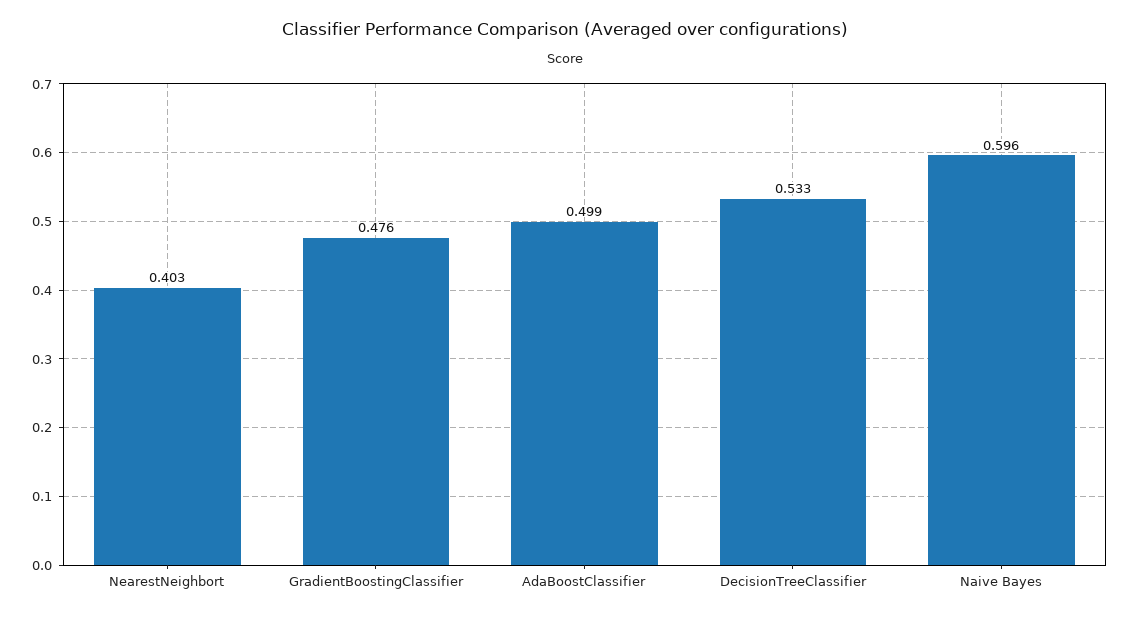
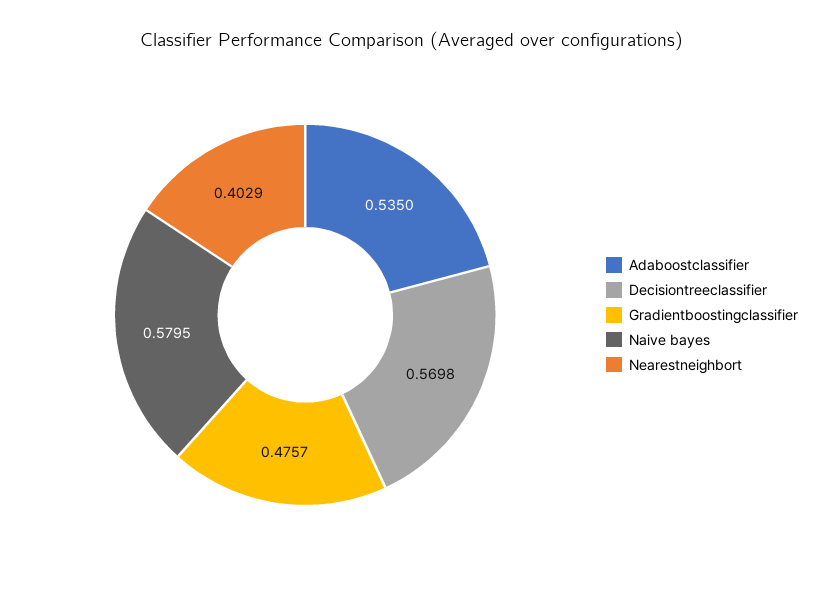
  {
    "NearestNeighbort": 0.4029,
    "GradientBoostingClassifier": 0.4757,
-   "AdaBoostClassifier": 0.499,
+   "AdaBoostClassifier": 0.535,
-   "DecisionTreeClassifier": 0.533,
+   "DecisionTreeClassifier": 0.5698,
-   "Naive Bayes": 0.596
+   "Naive Bayes": 0.5795
  }

